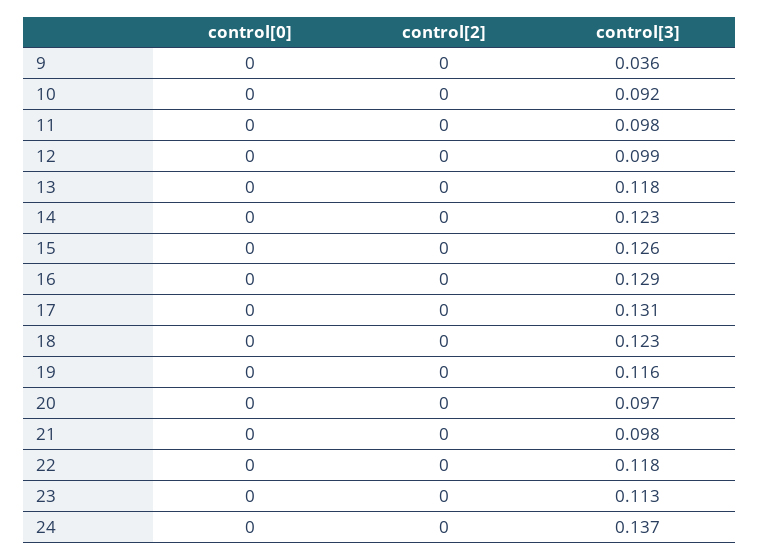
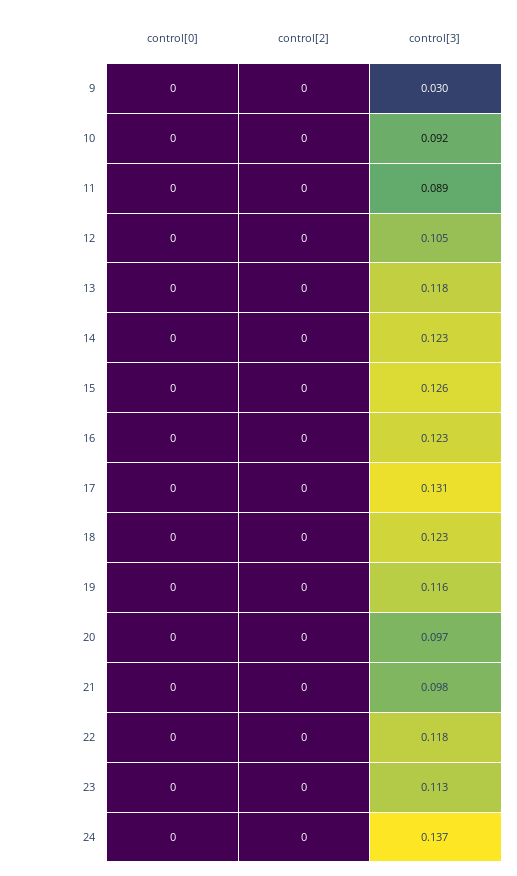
  {
    "control[0]": {
      "9": 0,
      "10": 0,
      "11": 0,
      "12": 0,
      "13": 0,
      "14": 0,
      "15": 0,
      "16": 0,
      "17": 0,
      "18": 0,
      "19": 0,
      "20": 0,
      "21": 0,
      "22": 0,
      "23": 0,
      "24": 0
    },
    "control[2]": {
      "9": 0,
      "10": 0,
      "11": 0,
      "12": 0,
      "13": 0,
      "14": 0,
      "15": 0,
      "16": 0,
      "17": 0,
      "18": 0,
      "19": 0,
      "20": 0,
      "21": 0,
      "22": 0,
      "23": 0,
      "24": 0
    },
    "control[3]": {
-     "9": 0.036,
+     "9": 0.03,
      "10": 0.092,
-     "11": 0.098,
+     "11": 0.089,
-     "12": 0.099,
+     "12": 0.105,
      "13": 0.118,
      "14": 0.123,
      "15": 0.126,
-     "16": 0.129,
+     "16": 0.123,
      "17": 0.131,
      "18": 0.123,
      "19": 0.116,
      "20": 0.097,
      "21": 0.098,
      "22": 0.118,
      "23": 0.113,
      "24": 0.137
    }
  }

